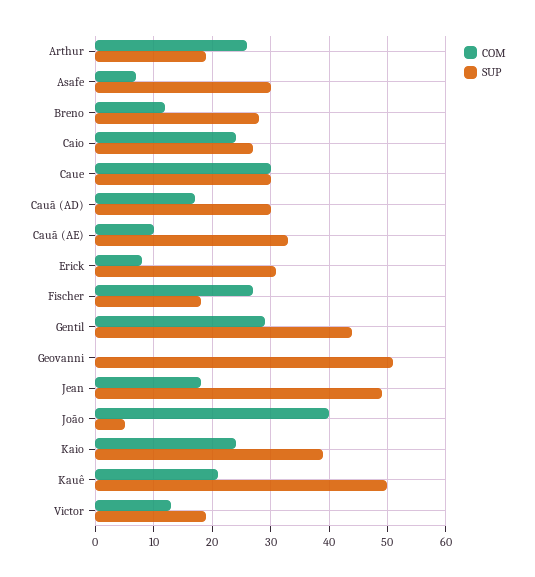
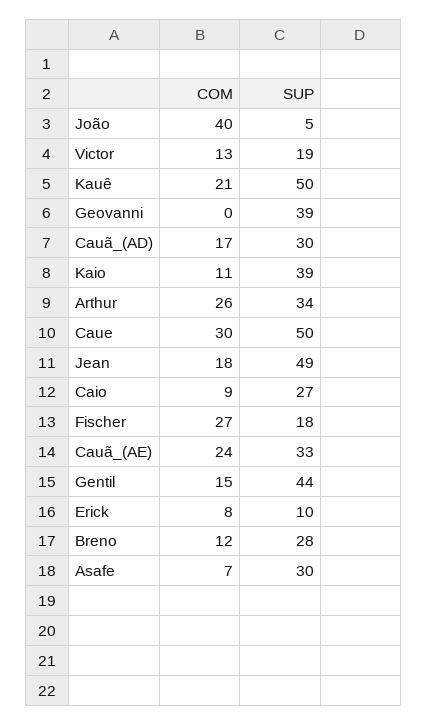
  {
    "COM": {
      "Arthur": 26,
      "Asafe": 7,
      "Breno": 12,
-     "Caio": 25,
+     "Caio": 9,
      "Caue": 30,
      "Cauã (AD)": 17,
-     "Cauã (AE)": 10,
+     "Cauã (AE)": 24,
      "Erick": 8,
      "Fischer": 27,
-     "Gentil": 30,
+     "Gentil": 15,
      "Geovanni": 0,
      "Jean": 18,
      "João": 40,
-     "Kaio": 25,
+     "Kaio": 11,
      "Kauê": 21,
      "Victor": 13
    },
    "SUP": {
-     "Arthur": 20,
+     "Arthur": 34,
      "Asafe": 30,
      "Breno": 28,
      "Caio": 27,
-     "Caue": 30,
+     "Caue": 50,
      "Cauã (AD)": 30,
      "Cauã (AE)": 33,
-     "Erick": 30,
+     "Erick": 10,
      "Fischer": 18,
      "Gentil": 44,
-     "Geovanni": 50,
+     "Geovanni": 39,
      "Jean": 49,
      "João": 5,
      "Kaio": 39,
      "Kauê": 50,
      "Victor": 19
    }
  }

